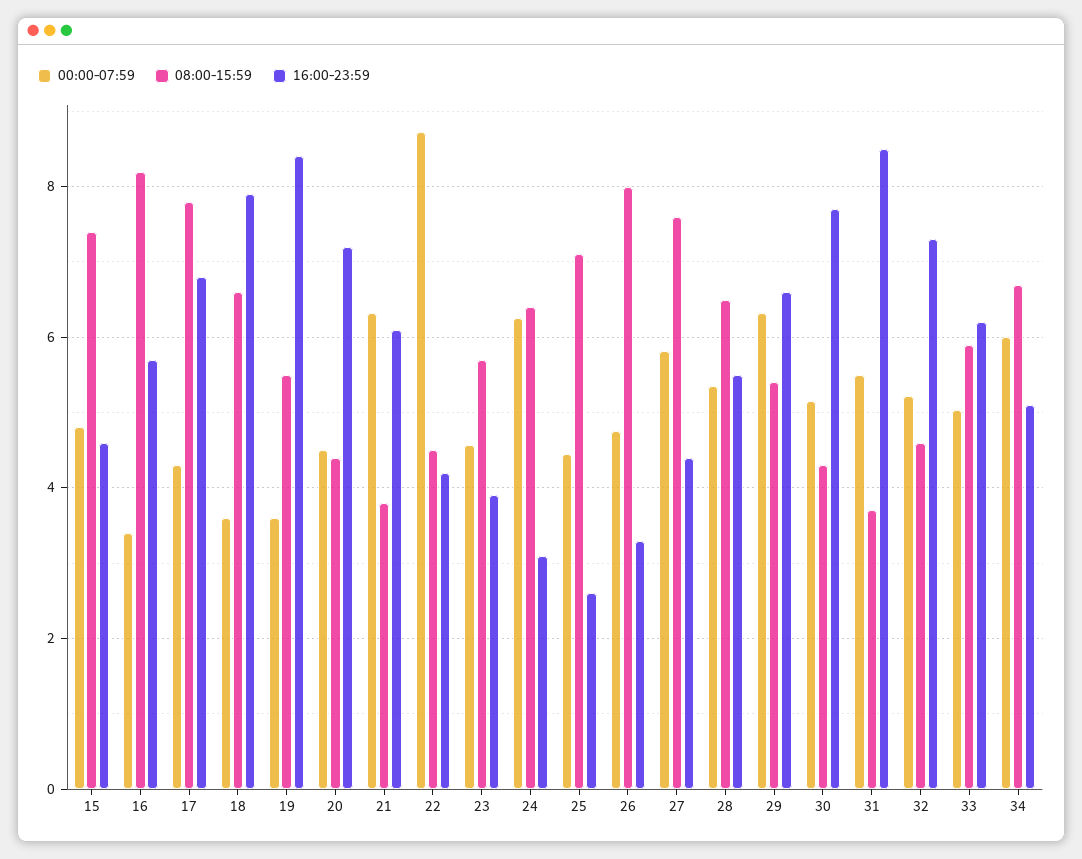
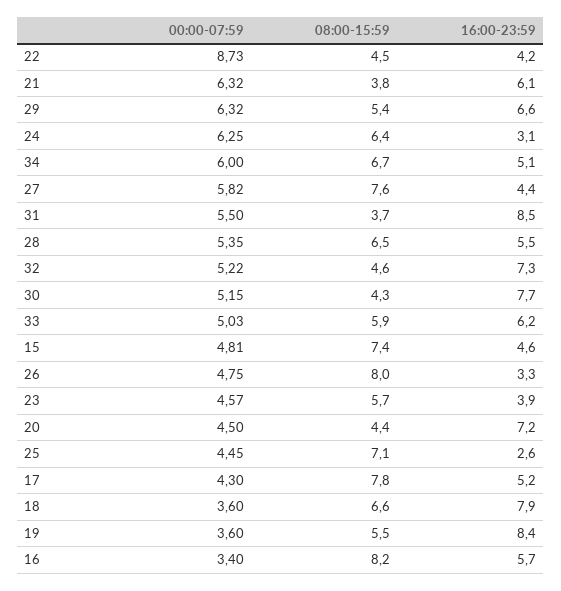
  {
    "00:00-07:59": {
      "15": 4.81,
      "16": 3.4,
      "17": 4.3,
      "18": 3.6,
      "19": 3.6,
      "20": 4.5,
      "21": 6.32,
      "22": 8.73,
      "23": 4.57,
      "24": 6.25,
      "25": 4.45,
      "26": 4.75,
      "27": 5.82,
      "28": 5.35,
      "29": 6.32,
      "30": 5.15,
      "31": 5.5,
      "32": 5.22,
      "33": 5.03,
      "34": 6
    },
    "08:00-15:59": {
      "15": 7.4,
      "16": 8.2,
      "17": 7.8,
      "18": 6.6,
      "19": 5.5,
      "20": 4.4,
      "21": 3.8,
      "22": 4.5,
      "23": 5.7,
      "24": 6.4,
      "25": 7.1,
      "26": 8,
      "27": 7.6,
      "28": 6.5,
      "29": 5.4,
      "30": 4.3,
      "31": 3.7,
      "32": 4.6,
      "33": 5.9,
      "34": 6.7
    },
    "16:00-23:59": {
      "15": 4.6,
      "16": 5.7,
-     "17": 6.8,
+     "17": 5.2,
      "18": 7.9,
      "19": 8.4,
      "20": 7.2,
      "21": 6.1,
      "22": 4.2,
      "23": 3.9,
      "24": 3.1,
      "25": 2.6,
      "26": 3.3,
      "27": 4.4,
      "28": 5.5,
      "29": 6.6,
      "30": 7.7,
      "31": 8.5,
      "32": 7.3,
      "33": 6.2,
      "34": 5.1
    }
  }

